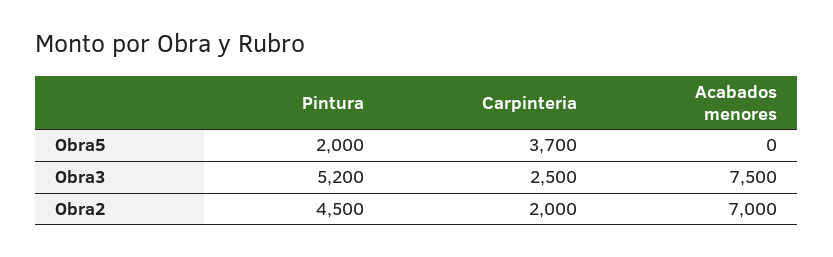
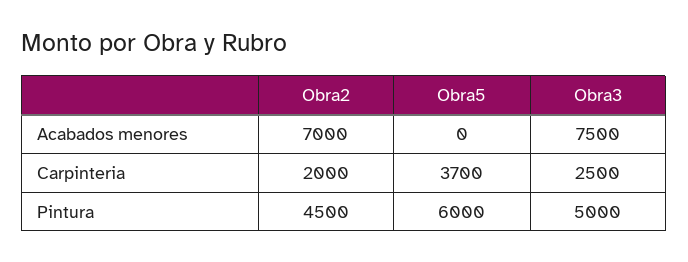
  {
    "Pintura": {
-     "Obra5": 2000,
+     "Obra5": 6000,
-     "Obra3": 5200,
+     "Obra3": 5000,
      "Obra2": 4500
    },
    "Carpinteria": {
      "Obra5": 3700,
      "Obra3": 2500,
      "Obra2": 2000
    },
    "Acabados menores": {
      "Obra5": 0,
      "Obra3": 7500,
      "Obra2": 7000
    }
  }

